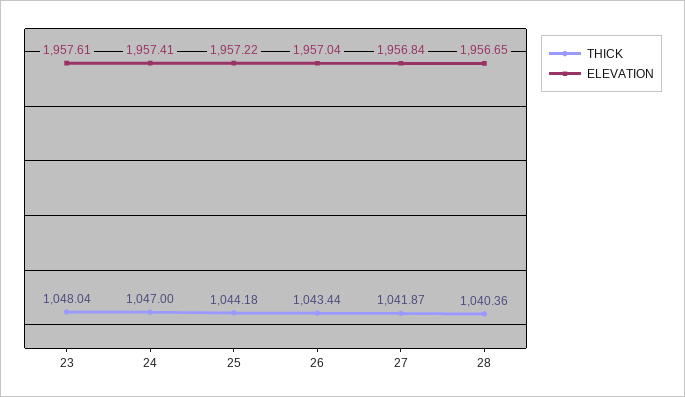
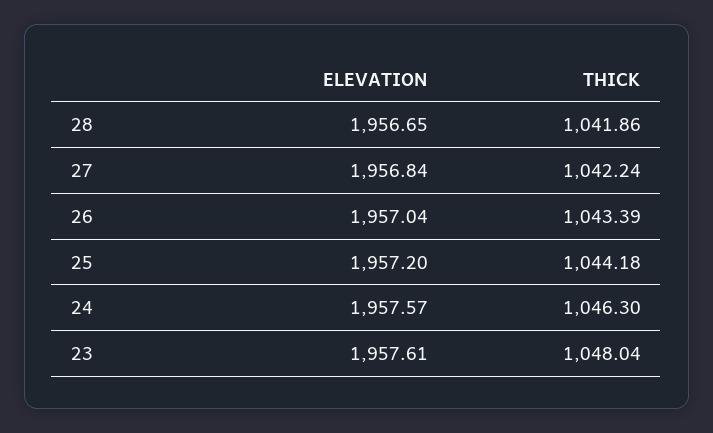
  {
    "THICK": {
      "23": 1048.04,
-     "24": 1047,
+     "24": 1046.3,
      "25": 1044.18,
-     "26": 1043.44,
+     "26": 1043.39,
-     "27": 1041.87,
+     "27": 1042.24,
-     "28": 1040.36
+     "28": 1041.86
    },
    "ELEVATION": {
      "23": 1957.61,
-     "24": 1957.41,
+     "24": 1957.57,
-     "25": 1957.22,
+     "25": 1957.2,
      "26": 1957.04,
      "27": 1956.84,
      "28": 1956.65
    }
  }

